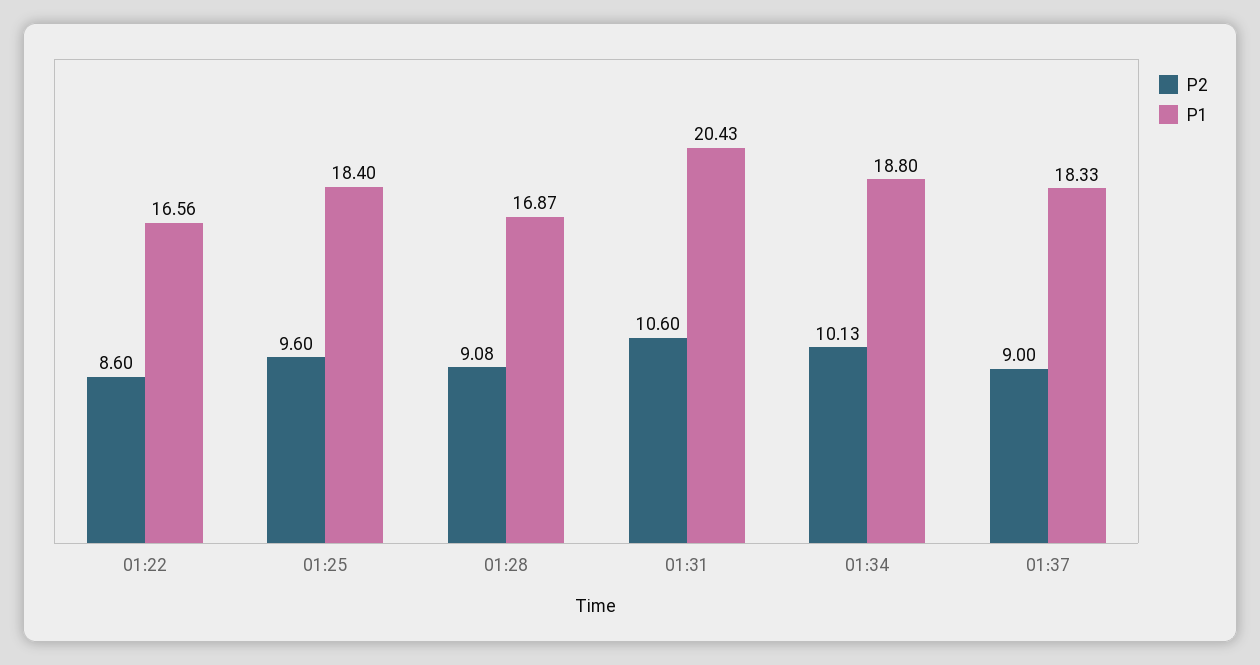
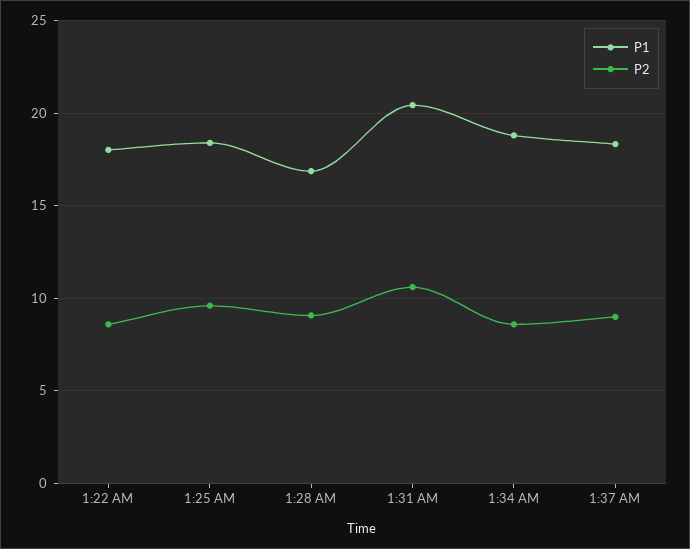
  {
    "P2": {
      "01:22": 8.6,
      "01:25": 9.6,
      "01:28": 9.08,
      "01:31": 10.6,
-     "01:34": 10.13,
+     "01:34": 8.5,
      "01:37": 9
    },
    "P1": {
-     "01:22": 16.56,
+     "01:22": 18,
      "01:25": 18.4,
      "01:28": 16.87,
      "01:31": 20.43,
      "01:34": 18.8,
      "01:37": 18.33
    }
  }

